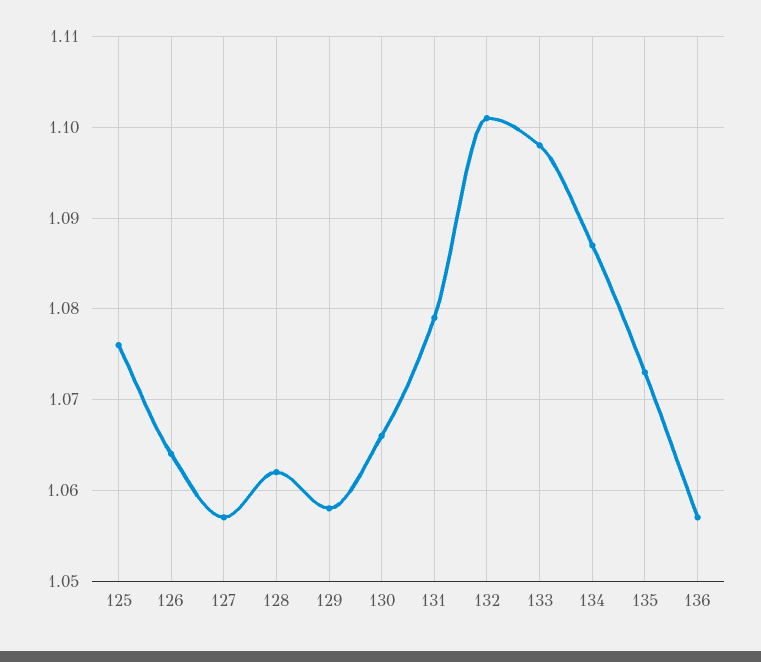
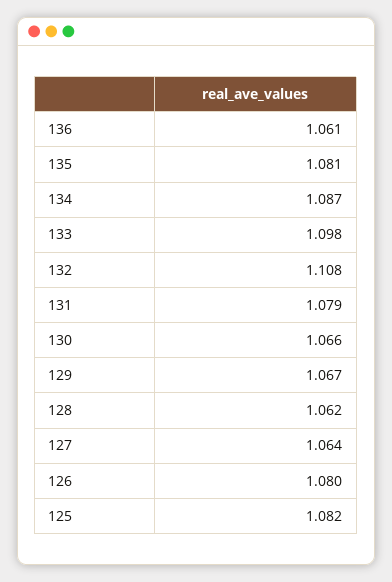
  {
-   "125": 1.076,
+   "125": 1.082,
-   "126": 1.064,
+   "126": 1.08,
-   "127": 1.057,
+   "127": 1.064,
    "128": 1.062,
-   "129": 1.058,
+   "129": 1.067,
    "130": 1.066,
    "131": 1.079,
-   "132": 1.101,
+   "132": 1.108,
    "133": 1.098,
    "134": 1.087,
-   "135": 1.073,
+   "135": 1.081,
-   "136": 1.057
+   "136": 1.061
  }

